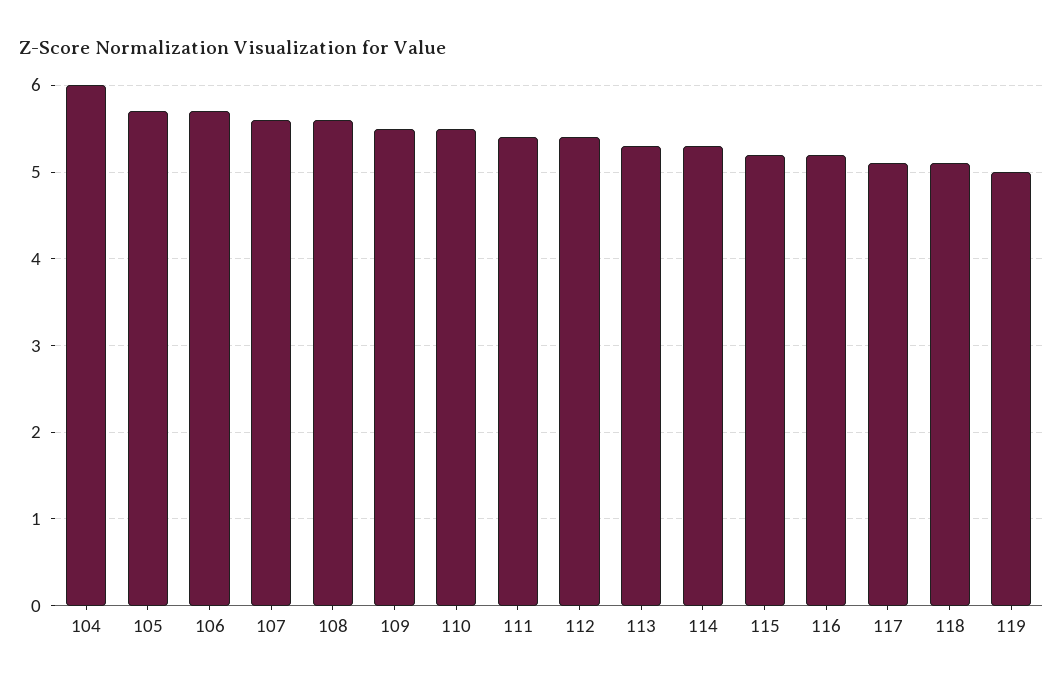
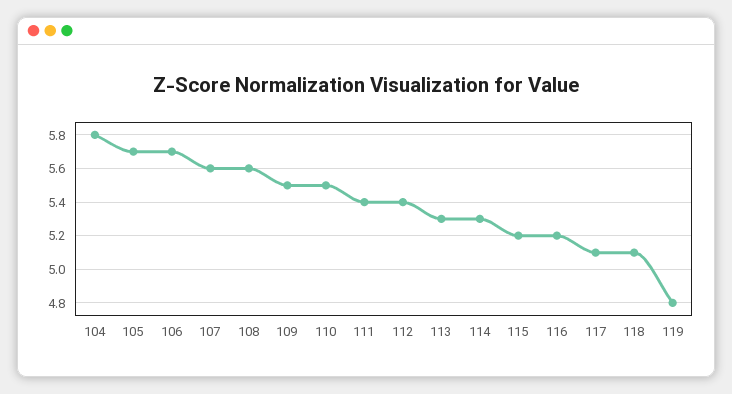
  {
-   "104": 6,
+   "104": 5.8,
    "105": 5.7,
    "106": 5.7,
    "107": 5.6,
    "108": 5.6,
    "109": 5.5,
    "110": 5.5,
    "111": 5.4,
    "112": 5.4,
    "113": 5.3,
    "114": 5.3,
    "115": 5.2,
    "116": 5.2,
    "117": 5.1,
    "118": 5.1,
-   "119": 5
+   "119": 4.8
  }

